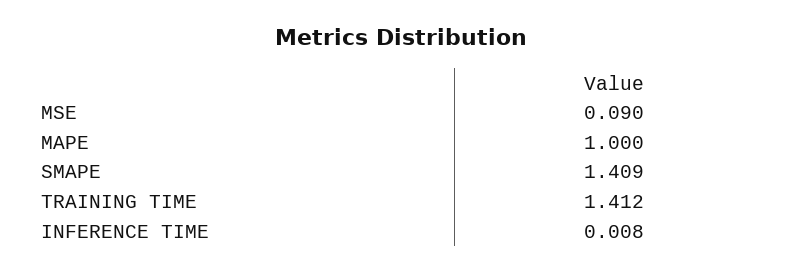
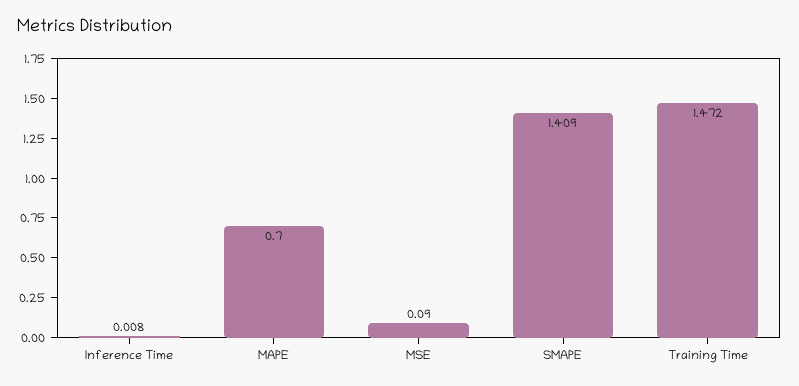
  {
    "MSE": 0.09,
-   "MAPE": 1,
+   "MAPE": 0.7,
    "SMAPE": 1.409,
-   "TRAINING TIME": 1.412,
+   "TRAINING TIME": 1.472,
    "INFERENCE TIME": 0.008
  }

